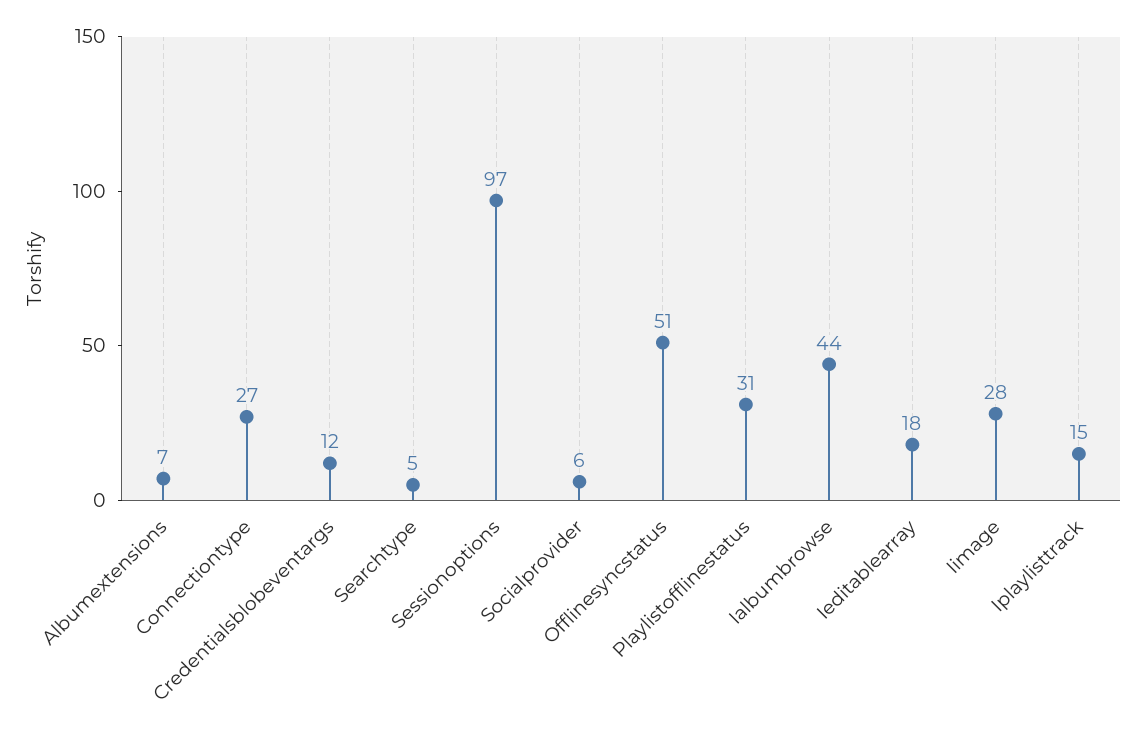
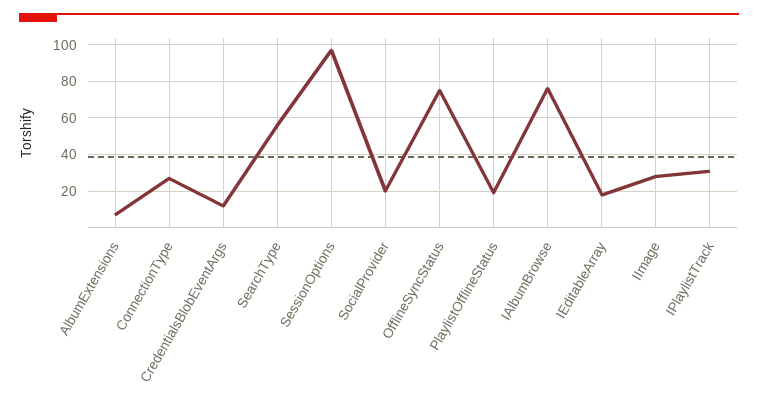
  {
    "Albumextensions": 7,
    "Connectiontype": 27,
    "Credentialsblobeventargs": 12,
-   "Searchtype": 5,
+   "Searchtype": 55,
    "Sessionoptions": 97,
-   "Socialprovider": 6,
+   "Socialprovider": 20,
-   "Offlinesyncstatus": 51,
+   "Offlinesyncstatus": 75,
-   "Playlistofflinestatus": 31,
+   "Playlistofflinestatus": 20,
-   "Ialbumbrowse": 44,
+   "Ialbumbrowse": 75,
    "Ieditablearray": 18,
    "Iimage": 28,
-   "Iplaylisttrack": 15
+   "Iplaylisttrack": 30
  }

